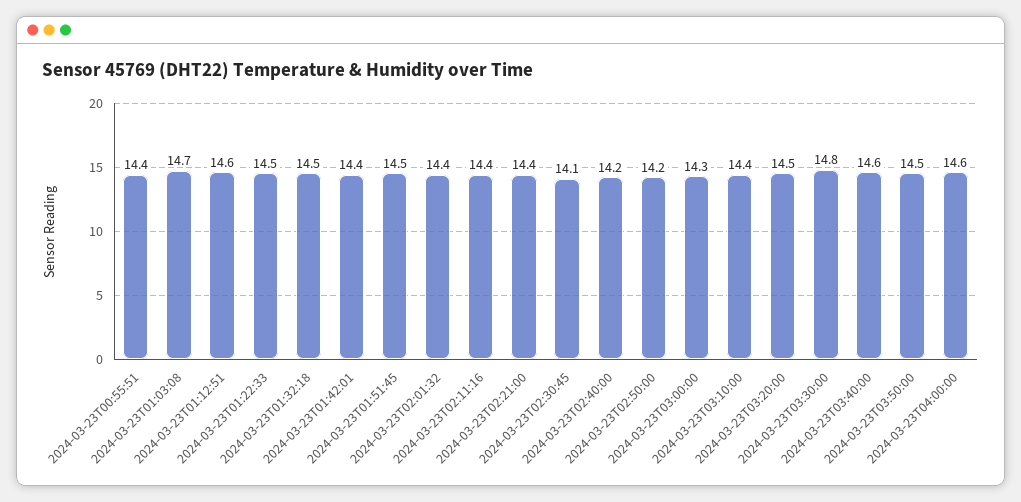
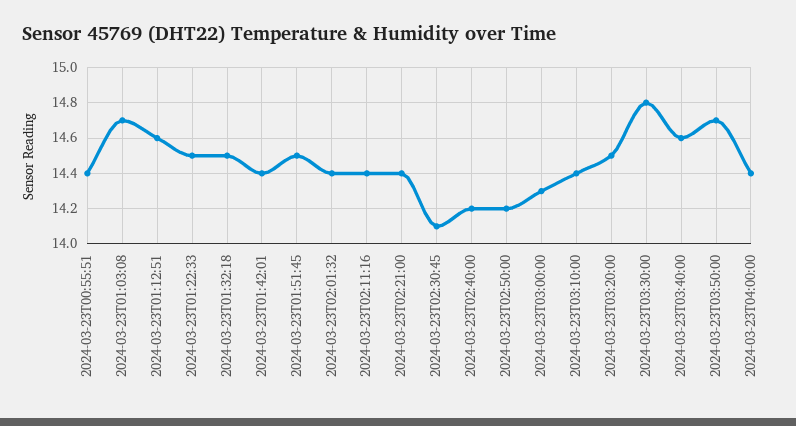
  {
    "2024-03-23T00:55:51": 14.4,
    "2024-03-23T01:03:08": 14.7,
    "2024-03-23T01:12:51": 14.6,
    "2024-03-23T01:22:33": 14.5,
    "2024-03-23T01:32:18": 14.5,
    "2024-03-23T01:42:01": 14.4,
    "2024-03-23T01:51:45": 14.5,
    "2024-03-23T02:01:32": 14.4,
    "2024-03-23T02:11:16": 14.4,
    "2024-03-23T02:21:00": 14.4,
    "2024-03-23T02:30:45": 14.1,
    "2024-03-23T02:40:00": 14.2,
    "2024-03-23T02:50:00": 14.2,
    "2024-03-23T03:00:00": 14.3,
    "2024-03-23T03:10:00": 14.4,
    "2024-03-23T03:20:00": 14.5,
    "2024-03-23T03:30:00": 14.8,
    "2024-03-23T03:40:00": 14.6,
-   "2024-03-23T03:50:00": 14.5,
+   "2024-03-23T03:50:00": 14.7,
-   "2024-03-23T04:00:00": 14.6
+   "2024-03-23T04:00:00": 14.4
  }

